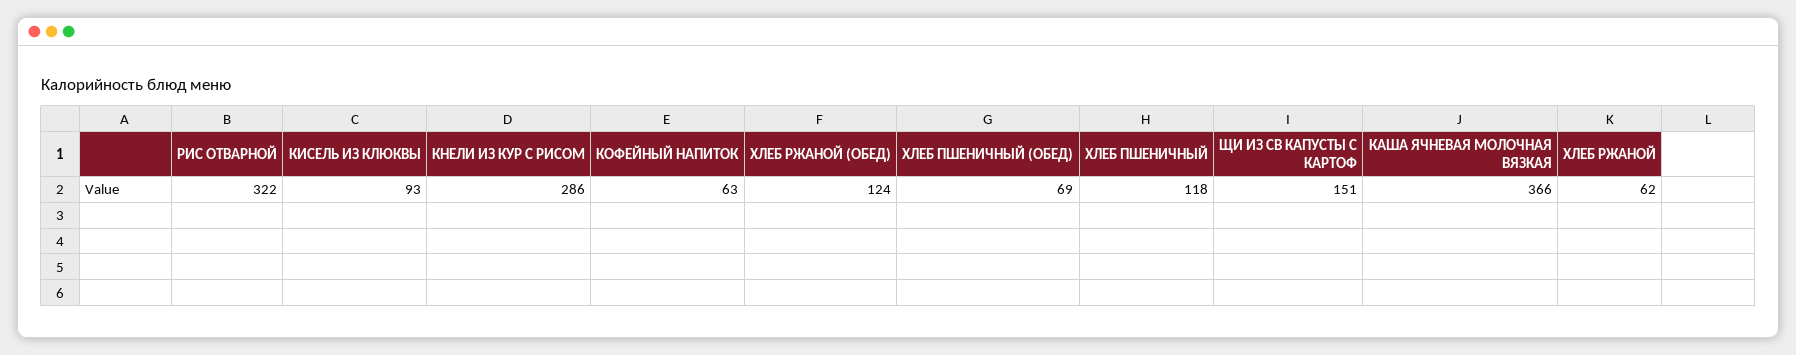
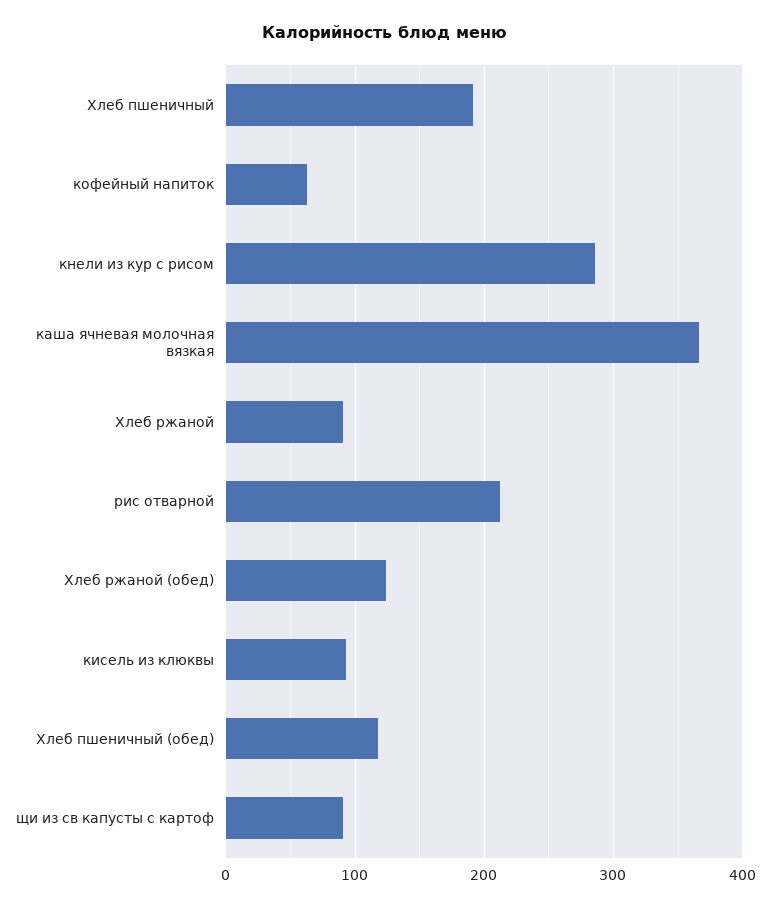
  {
-   "РИС ОТВАРНОЙ": 322,
+   "РИС ОТВАРНОЙ": 210,
    "КИСЕЛЬ ИЗ КЛЮКВЫ": 93,
    "КНЕЛИ ИЗ КУР С РИСОМ": 286,
    "КОФЕЙНЫЙ НАПИТОК": 63,
    "ХЛЕБ РЖАНОЙ (ОБЕД)": 124,
-   "ХЛЕБ ПШЕНИЧНЫЙ (ОБЕД)": 69,
+   "ХЛЕБ ПШЕНИЧНЫЙ (ОБЕД)": 120,
-   "ХЛЕБ ПШЕНИЧНЫЙ": 118,
+   "ХЛЕБ ПШЕНИЧНЫЙ": 190,
-   "ЩИ ИЗ СВ КАПУСТЫ С КАРТОФ": 151,
+   "ЩИ ИЗ СВ КАПУСТЫ С КАРТОФ": 90,
    "КАША ЯЧНЕВАЯ МОЛОЧНАЯ ВЯЗКАЯ": 366,
-   "ХЛЕБ РЖАНОЙ": 62
+   "ХЛЕБ РЖАНОЙ": 90
  }

